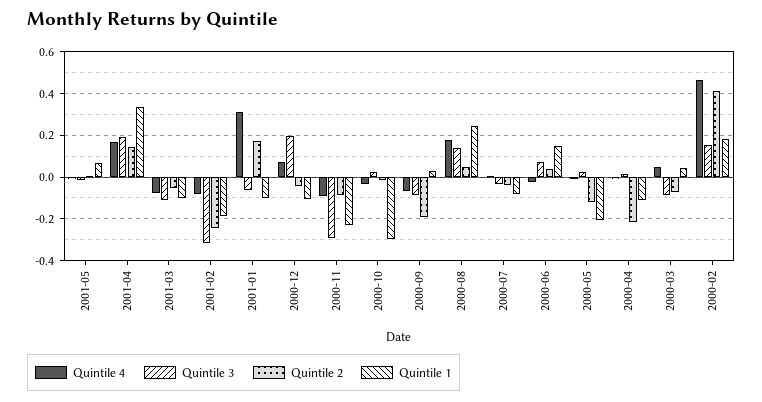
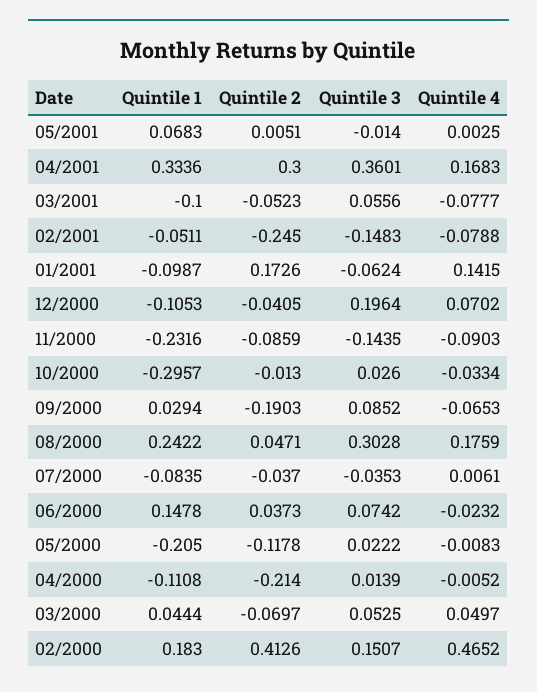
  {
    "Quintile 4": {
      "2001-05": 0.0025,
      "2001-04": 0.1683,
      "2001-03": -0.0777,
      "2001-02": -0.0788,
-     "2001-01": 0.3,
+     "2001-01": 0.1415,
      "2000-12": 0.0702,
      "2000-11": -0.0903,
      "2000-10": -0.0334,
      "2000-09": -0.0653,
      "2000-08": 0.1759,
      "2000-07": 0.0061,
      "2000-06": -0.0232,
      "2000-05": -0.0083,
      "2000-04": -0.0052,
      "2000-03": 0.0497,
      "2000-02": 0.4652
    },
    "Quintile 3": {
      "2001-05": -0.014,
-     "2001-04": 0.2,
+     "2001-04": 0.3601,
-     "2001-03": -0.1,
+     "2001-03": 0.0556,
-     "2001-02": -0.3,
+     "2001-02": -0.1483,
      "2001-01": -0.0624,
      "2000-12": 0.1964,
-     "2000-11": -0.3,
+     "2000-11": -0.1435,
      "2000-10": 0.026,
-     "2000-09": -0.1,
+     "2000-09": 0.0852,
-     "2000-08": 0.15,
+     "2000-08": 0.3028,
      "2000-07": -0.0353,
      "2000-06": 0.0742,
      "2000-05": 0.0222,
      "2000-04": 0.0139,
-     "2000-03": -0.1,
+     "2000-03": 0.0525,
      "2000-02": 0.1507
    },
    "Quintile 2": {
      "2001-05": 0.0051,
-     "2001-04": 0.15,
+     "2001-04": 0.3,
      "2001-03": -0.0523,
      "2001-02": -0.245,
      "2001-01": 0.1726,
      "2000-12": -0.0405,
      "2000-11": -0.0859,
      "2000-10": -0.013,
      "2000-09": -0.1903,
      "2000-08": 0.0471,
      "2000-07": -0.037,
      "2000-06": 0.0373,
      "2000-05": -0.1178,
      "2000-04": -0.214,
      "2000-03": -0.0697,
      "2000-02": 0.4126
    },
    "Quintile 1": {
      "2001-05": 0.0683,
      "2001-04": 0.3336,
      "2001-03": -0.1,
-     "2001-02": -0.2,
+     "2001-02": -0.0511,
      "2001-01": -0.0987,
      "2000-12": -0.1053,
      "2000-11": -0.2316,
      "2000-10": -0.2957,
      "2000-09": 0.0294,
      "2000-08": 0.2422,
      "2000-07": -0.0835,
      "2000-06": 0.1478,
      "2000-05": -0.205,
      "2000-04": -0.1108,
      "2000-03": 0.0444,
      "2000-02": 0.183
    }
  }

